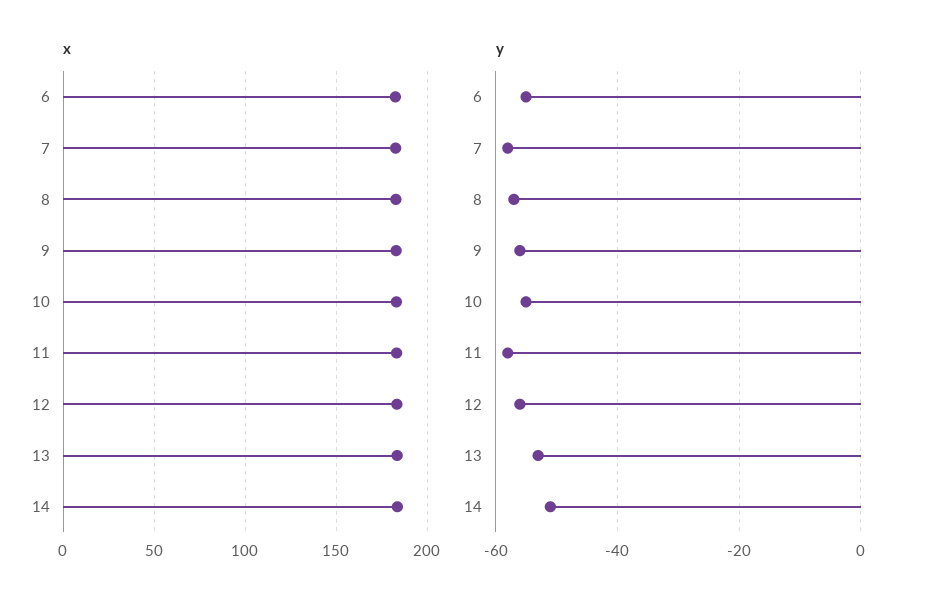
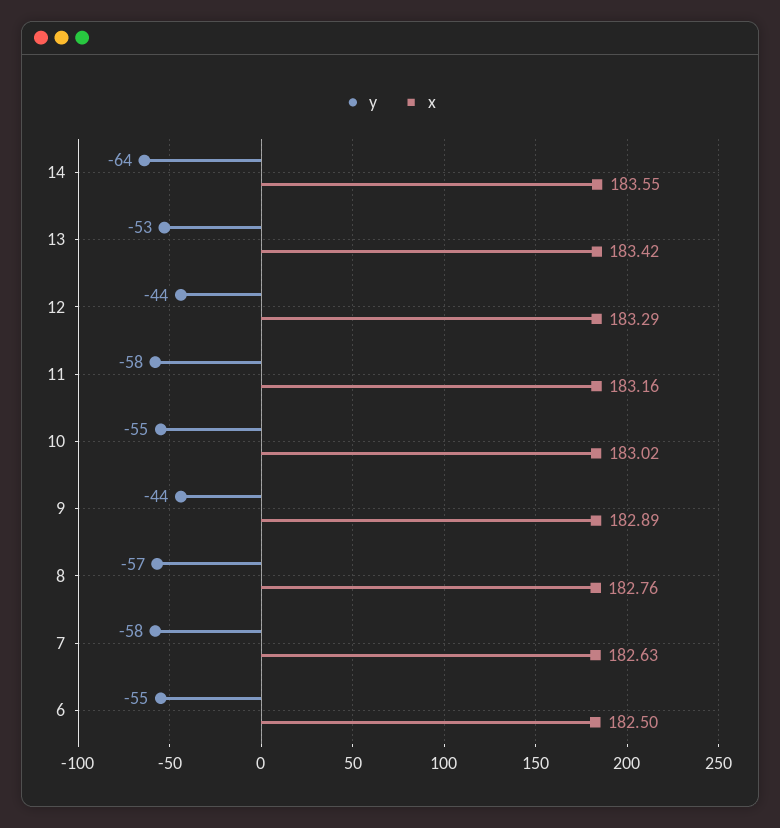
  {
    "x": {
      "6": 182.5,
      "7": 182.63,
      "8": 182.76,
      "9": 182.89,
      "10": 183.02,
      "11": 183.16,
      "12": 183.29,
      "13": 183.42,
      "14": 183.55
    },
    "y": {
      "6": -55,
      "7": -58,
      "8": -57,
-     "9": -55,
+     "9": -44,
      "10": -55,
      "11": -58,
-     "12": -55,
+     "12": -44,
      "13": -53,
-     "14": -50
+     "14": -64
    }
  }

